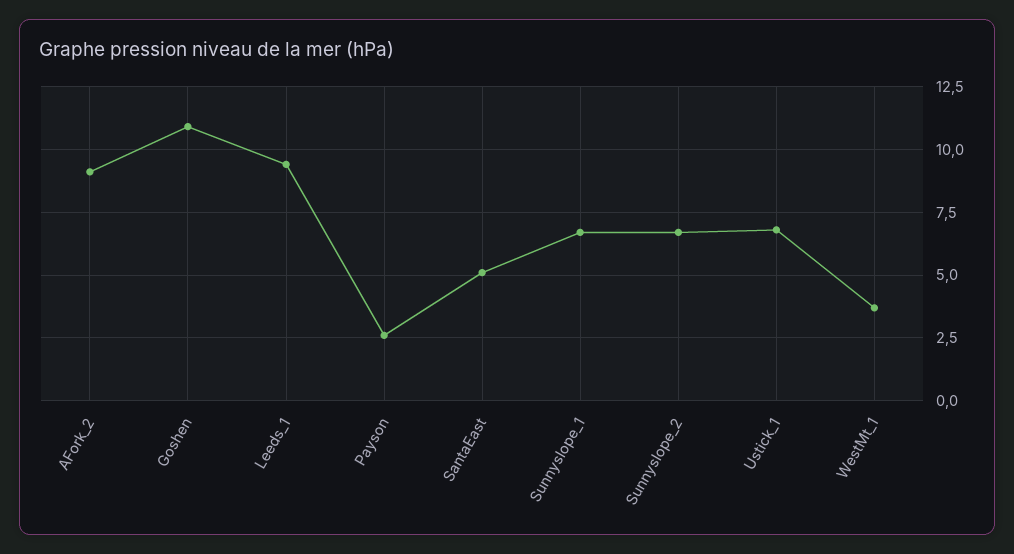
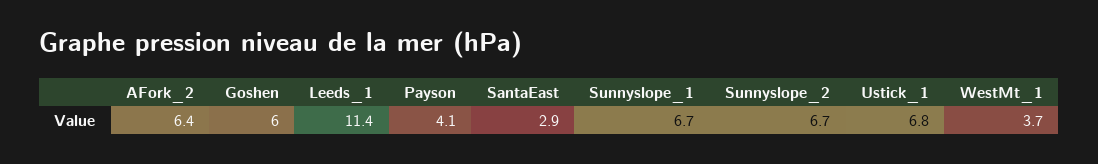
  {
-   "AFork_2": 9,
+   "AFork_2": 6.4,
-   "Goshen": 11,
+   "Goshen": 6,
-   "Leeds_1": 9.5,
+   "Leeds_1": 11.4,
-   "Payson": 2.5,
+   "Payson": 4.1,
-   "SantaEast": 5,
+   "SantaEast": 2.9,
    "Sunnyslope_1": 6.7,
    "Sunnyslope_2": 6.7,
    "Ustick_1": 6.8,
    "WestMt_1": 3.7
  }

